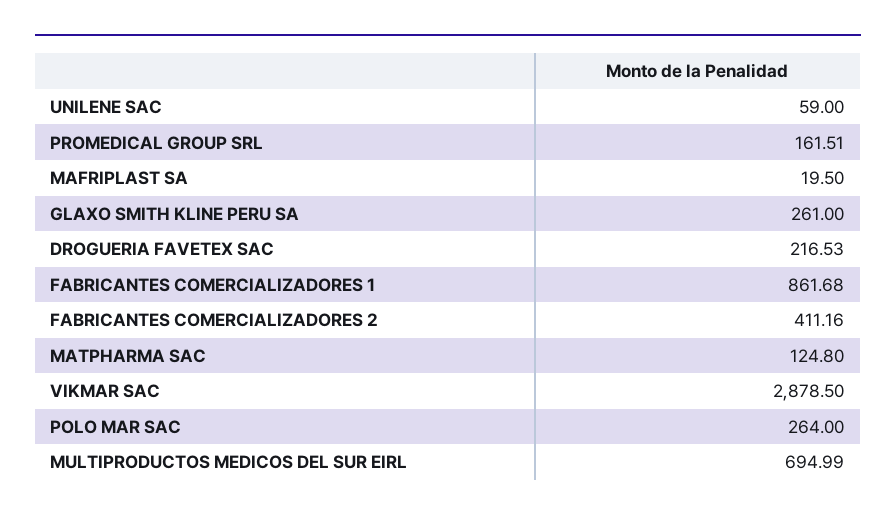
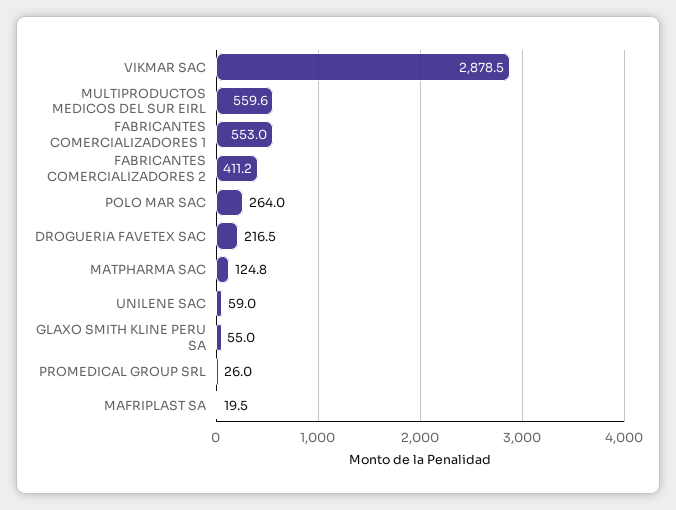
  {
    "UNILENE SAC": 59,
-   "PROMEDICAL GROUP SRL": 161.51,
+   "PROMEDICAL GROUP SRL": 26,
    "MAFRIPLAST SA": 19.5,
-   "GLAXO SMITH KLINE PERU SA": 261,
+   "GLAXO SMITH KLINE PERU SA": 55,
    "DROGUERIA FAVETEX SAC": 216.53,
-   "FABRICANTES COMERCIALIZADORES 1": 861.68,
+   "FABRICANTES COMERCIALIZADORES 1": 553,
    "FABRICANTES COMERCIALIZADORES 2": 411.16,
    "MATPHARMA SAC": 124.8,
    "VIKMAR SAC": 2878.5,
    "POLO MAR SAC": 264,
-   "MULTIPRODUCTOS MEDICOS DEL SUR EIRL": 694.99
+   "MULTIPRODUCTOS MEDICOS DEL SUR EIRL": 559.6
  }

